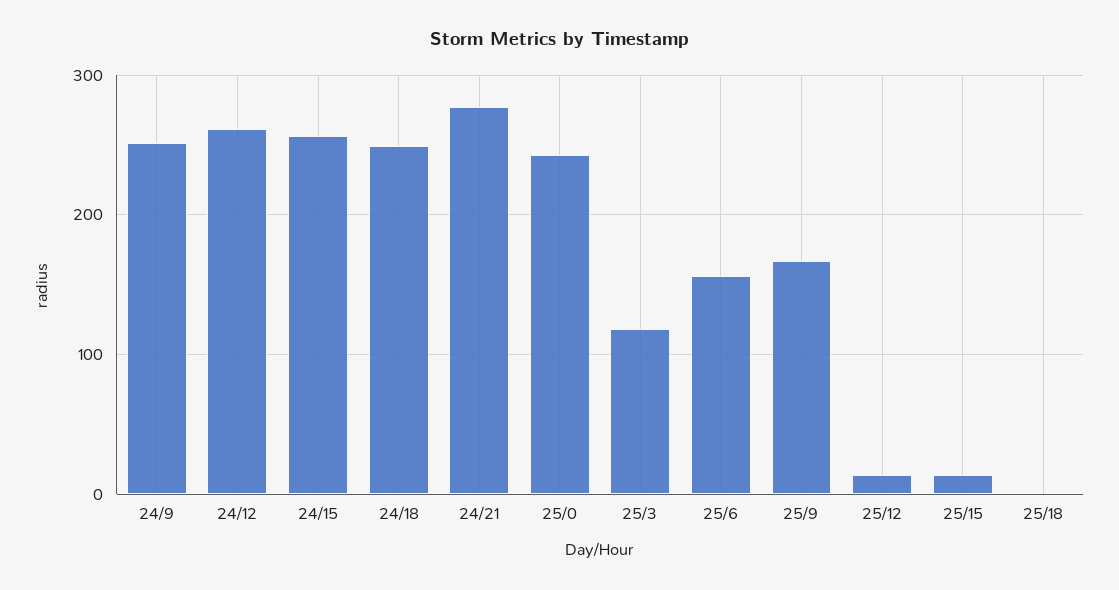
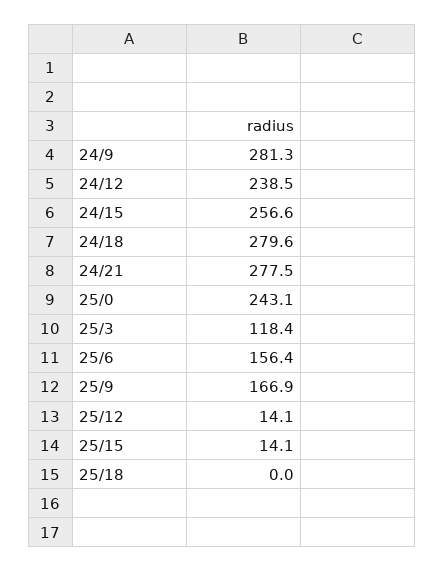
  {
-   "24/9": 250,
+   "24/9": 281.3,
-   "24/12": 260,
+   "24/12": 238.5,
    "24/15": 256.6,
-   "24/18": 250,
+   "24/18": 279.6,
    "24/21": 277.5,
    "25/0": 243.1,
    "25/3": 118.4,
    "25/6": 156.4,
    "25/9": 166.9,
    "25/12": 14.1,
    "25/15": 14.1,
    "25/18": 0
  }

